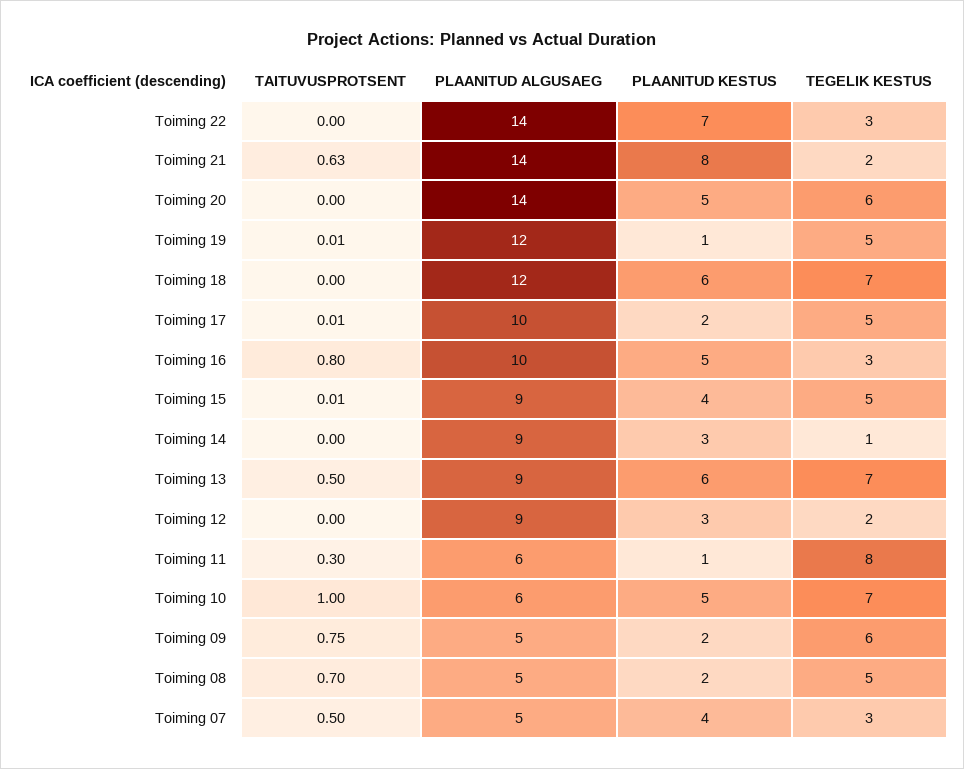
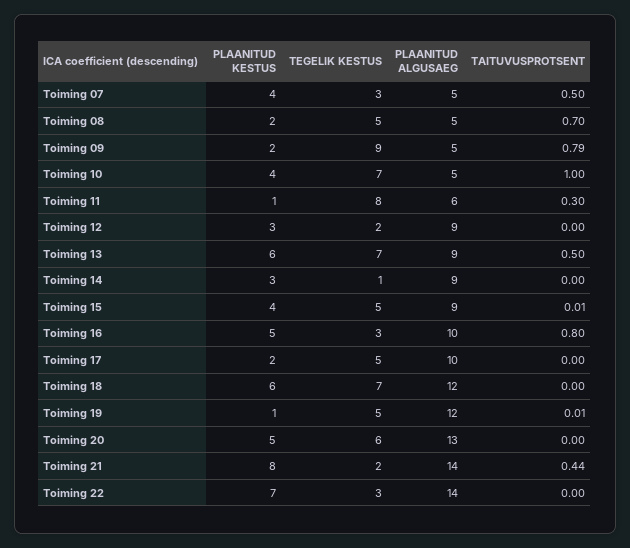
  {
    "TAITUVUSPROTSENT": {
      "Toiming 22": 0,
-     "Toiming 21": 0.63,
+     "Toiming 21": 0.44,
      "Toiming 20": 0,
      "Toiming 19": 0.01,
      "Toiming 18": 0,
-     "Toiming 17": 0.01,
+     "Toiming 17": 0,
      "Toiming 16": 0.8,
      "Toiming 15": 0.01,
      "Toiming 14": 0,
      "Toiming 13": 0.5,
      "Toiming 12": 0,
      "Toiming 11": 0.3,
      "Toiming 10": 1,
-     "Toiming 09": 0.75,
+     "Toiming 09": 0.79,
      "Toiming 08": 0.7,
      "Toiming 07": 0.5
    },
    "PLAANITUD ALGUSAEG": {
      "Toiming 22": 14,
      "Toiming 21": 14,
-     "Toiming 20": 14,
+     "Toiming 20": 13,
      "Toiming 19": 12,
      "Toiming 18": 12,
      "Toiming 17": 10,
      "Toiming 16": 10,
      "Toiming 15": 9,
      "Toiming 14": 9,
      "Toiming 13": 9,
      "Toiming 12": 9,
      "Toiming 11": 6,
-     "Toiming 10": 6,
+     "Toiming 10": 5,
      "Toiming 09": 5,
      "Toiming 08": 5,
      "Toiming 07": 5
    },
    "PLAANITUD KESTUS": {
      "Toiming 22": 7,
      "Toiming 21": 8,
      "Toiming 20": 5,
      "Toiming 19": 1,
      "Toiming 18": 6,
      "Toiming 17": 2,
      "Toiming 16": 5,
      "Toiming 15": 4,
      "Toiming 14": 3,
      "Toiming 13": 6,
      "Toiming 12": 3,
      "Toiming 11": 1,
-     "Toiming 10": 5,
+     "Toiming 10": 4,
      "Toiming 09": 2,
      "Toiming 08": 2,
      "Toiming 07": 4
    },
    "TEGELIK KESTUS": {
      "Toiming 22": 3,
      "Toiming 21": 2,
      "Toiming 20": 6,
      "Toiming 19": 5,
      "Toiming 18": 7,
      "Toiming 17": 5,
      "Toiming 16": 3,
      "Toiming 15": 5,
      "Toiming 14": 1,
      "Toiming 13": 7,
      "Toiming 12": 2,
      "Toiming 11": 8,
      "Toiming 10": 7,
-     "Toiming 09": 6,
+     "Toiming 09": 9,
      "Toiming 08": 5,
      "Toiming 07": 3
    }
  }

